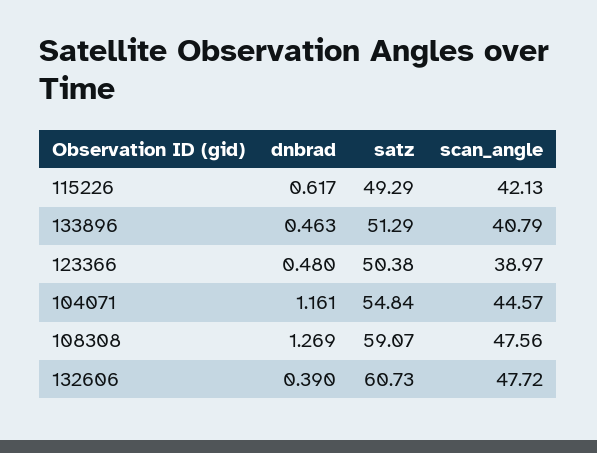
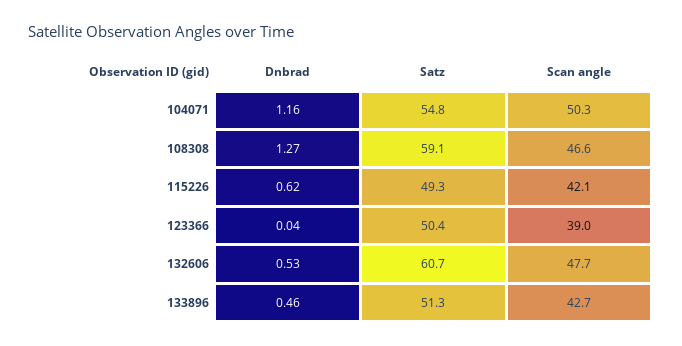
  {
    "dnbrad": {
      "115226": 0.617,
      "133896": 0.463,
-     "123366": 0.48,
+     "123366": 0.04,
      "104071": 1.161,
      "108308": 1.269,
-     "132606": 0.39
+     "132606": 0.53
    },
    "satz": {
      "115226": 49.29,
      "133896": 51.29,
      "123366": 50.38,
      "104071": 54.84,
      "108308": 59.07,
      "132606": 60.73
    },
    "scan_angle": {
      "115226": 42.13,
-     "133896": 40.79,
+     "133896": 42.7,
      "123366": 38.97,
-     "104071": 44.57,
+     "104071": 50.3,
-     "108308": 47.56,
+     "108308": 46.6,
      "132606": 47.72
    }
  }

